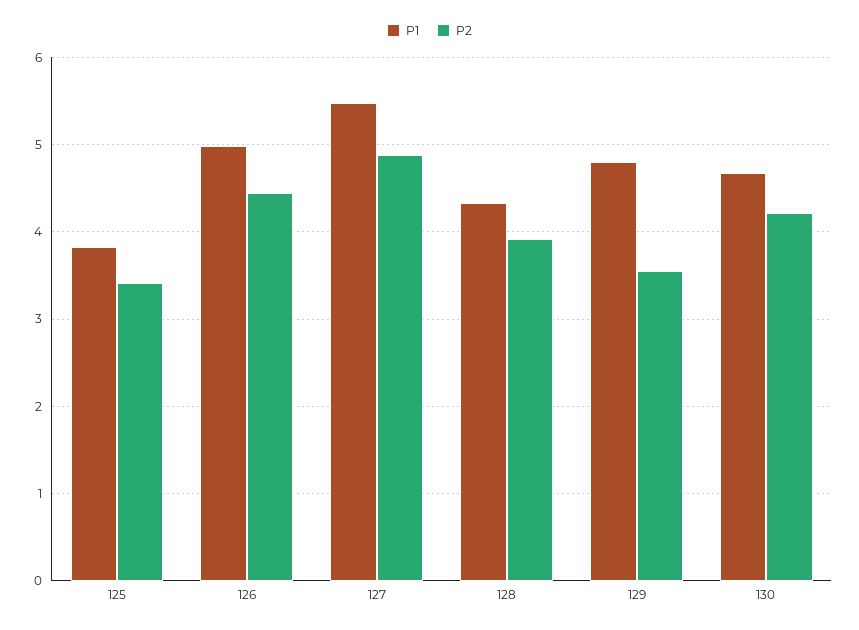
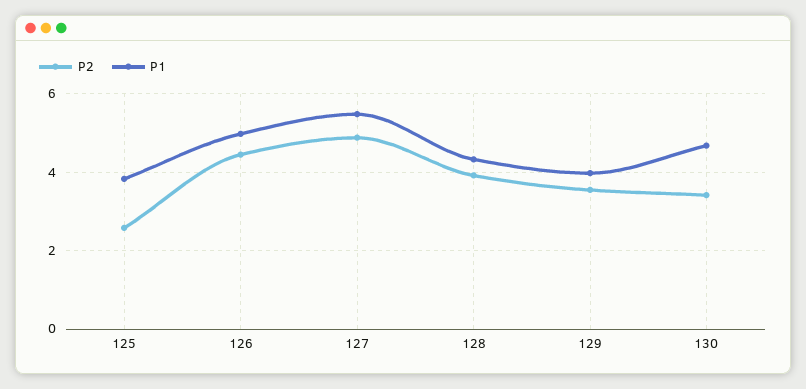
  {
    "P1": {
      "125": 3.8,
      "126": 5,
      "127": 5.5,
      "128": 4.3,
-     "129": 4.8,
+     "129": 4,
      "130": 4.7
    },
    "P2": {
-     "125": 3.4,
+     "125": 2.6,
      "126": 4.5,
      "127": 4.9,
      "128": 3.9,
      "129": 3.6,
-     "130": 4.2
+     "130": 3.4
    }
  }

